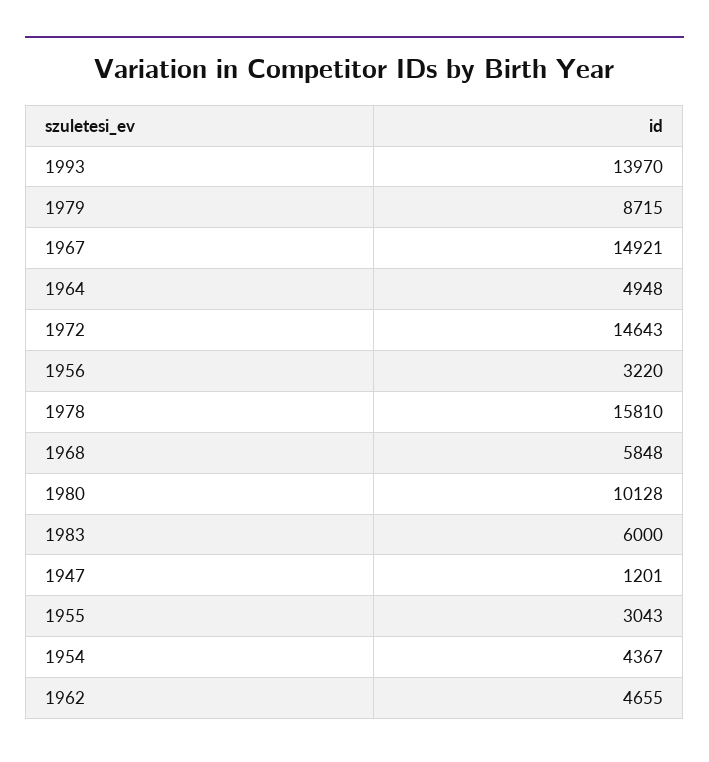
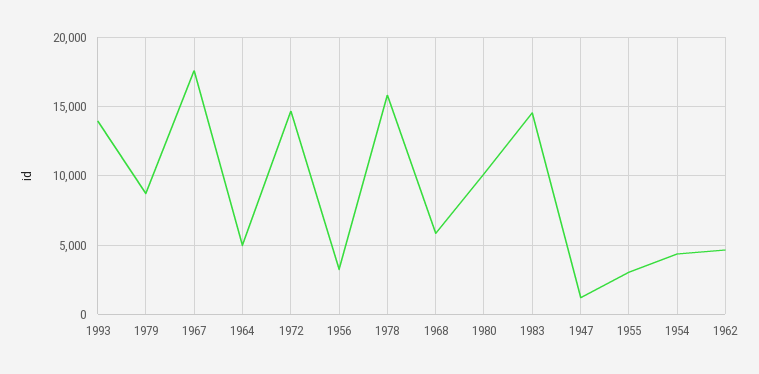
  {
    "1993": 13970,
    "1979": 8715,
-   "1967": 14921,
+   "1967": 17500,
    "1964": 4948,
    "1972": 14643,
    "1956": 3220,
    "1978": 15810,
    "1968": 5848,
    "1980": 10128,
-   "1983": 6000,
+   "1983": 14500,
    "1947": 1201,
    "1955": 3043,
    "1954": 4367,
    "1962": 4655
  }

